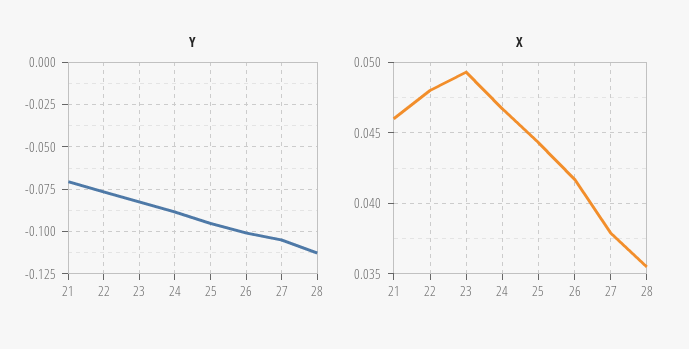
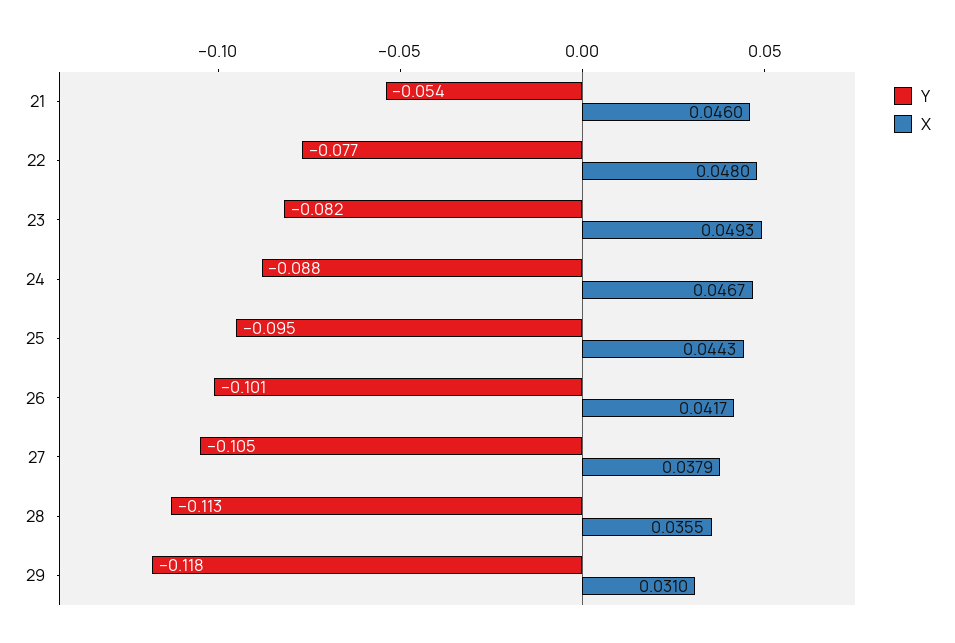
  {
    "Y": {
-     "21": -0.07,
+     "21": -0.054,
      "22": -0.077,
      "23": -0.082,
      "24": -0.088,
      "25": -0.095,
      "26": -0.101,
      "27": -0.105,
-     "28": -0.113
+     "28": -0.113,
+     "29": -0.118
    },
    "X": {
      "21": 0.046,
      "22": 0.048,
      "23": 0.0493,
      "24": 0.0467,
      "25": 0.0443,
      "26": 0.0417,
      "27": 0.0379,
-     "28": 0.0355
+     "28": 0.0355,
+     "29": 0.031
    }
  }

